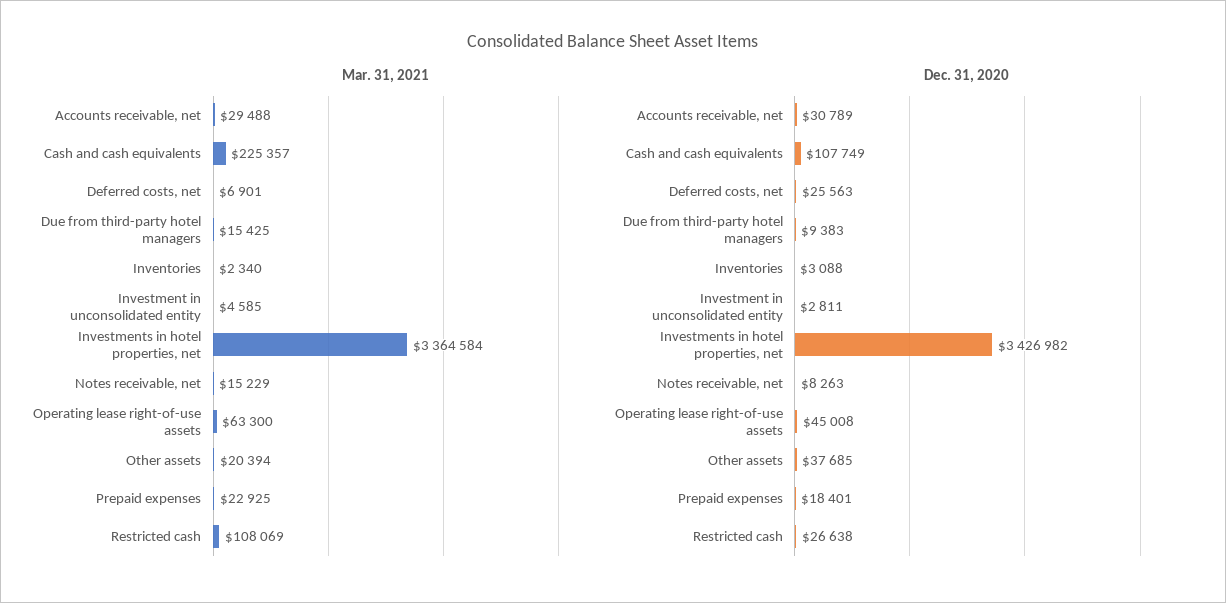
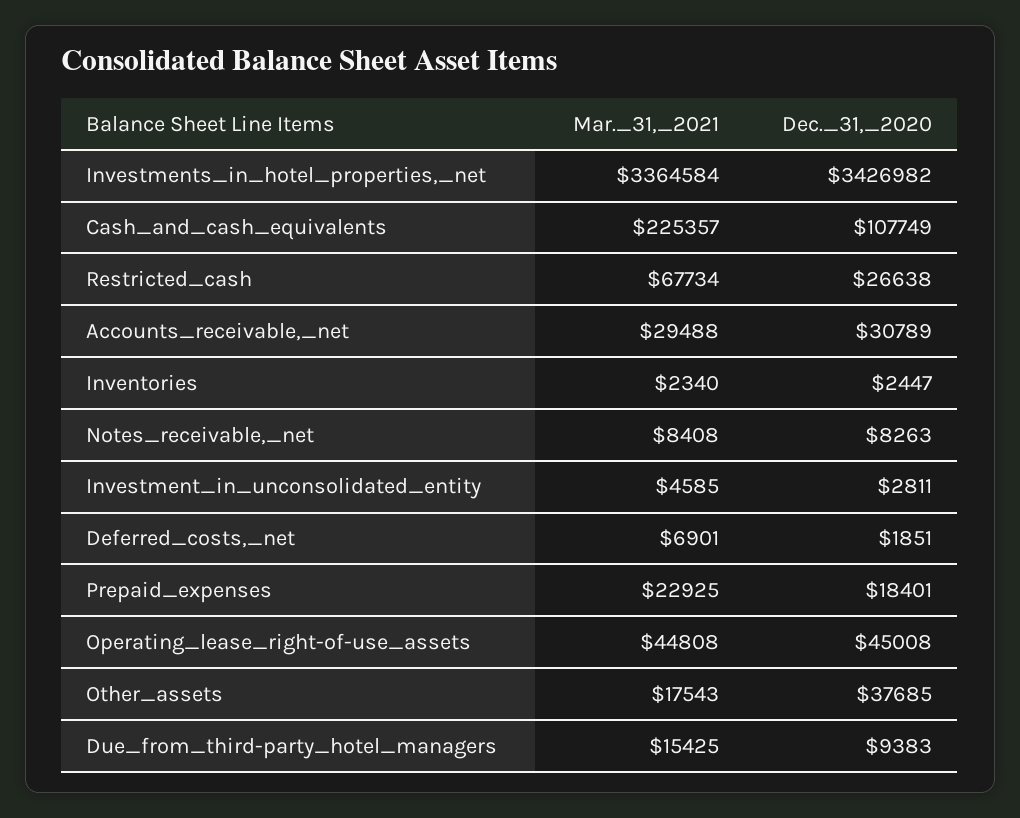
  {
    "Mar. 31, 2021": {
      "Accounts receivable, net": 29488,
      "Cash and cash equivalents": 225357,
      "Deferred costs, net": 6901,
      "Due from third-party hotel managers": 15425,
      "Inventories": 2340,
      "Investment in unconsolidated entity": 4585,
      "Investments in hotel properties, net": 3364584,
-     "Notes receivable, net": 15229,
+     "Notes receivable, net": 8408,
-     "Operating lease right-of-use assets": 63300,
+     "Operating lease right-of-use assets": 44808,
-     "Other assets": 20394,
+     "Other assets": 17543,
      "Prepaid expenses": 22925,
-     "Restricted cash": 108069
+     "Restricted cash": 67734
    },
    "Dec. 31, 2020": {
      "Accounts receivable, net": 30789,
      "Cash and cash equivalents": 107749,
-     "Deferred costs, net": 25563,
+     "Deferred costs, net": 1851,
      "Due from third-party hotel managers": 9383,
-     "Inventories": 3088,
+     "Inventories": 2447,
      "Investment in unconsolidated entity": 2811,
      "Investments in hotel properties, net": 3426982,
      "Notes receivable, net": 8263,
      "Operating lease right-of-use assets": 45008,
      "Other assets": 37685,
      "Prepaid expenses": 18401,
      "Restricted cash": 26638
    }
  }

